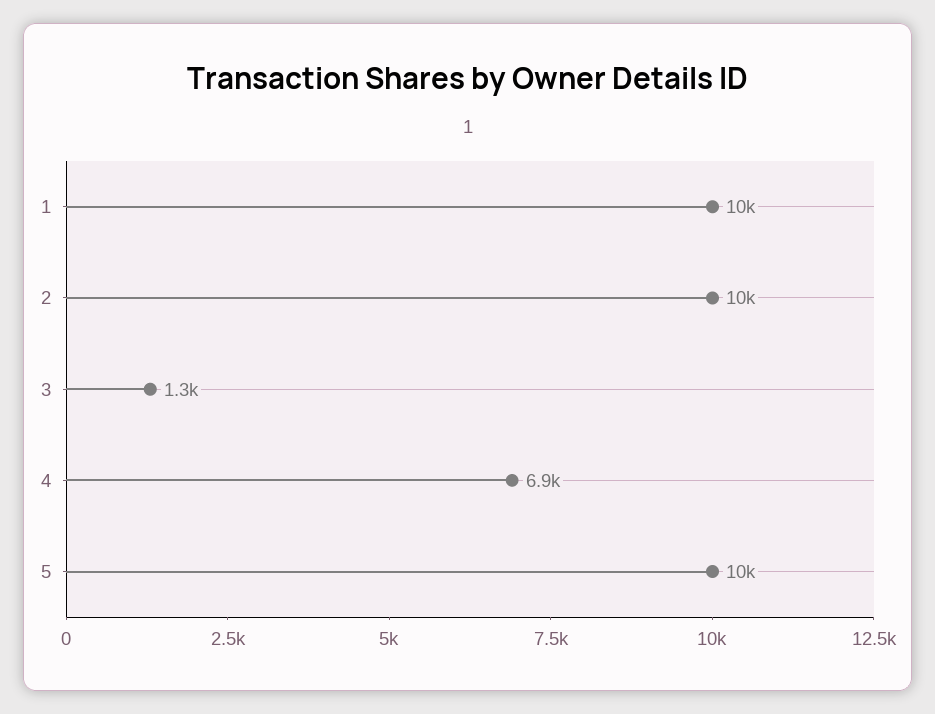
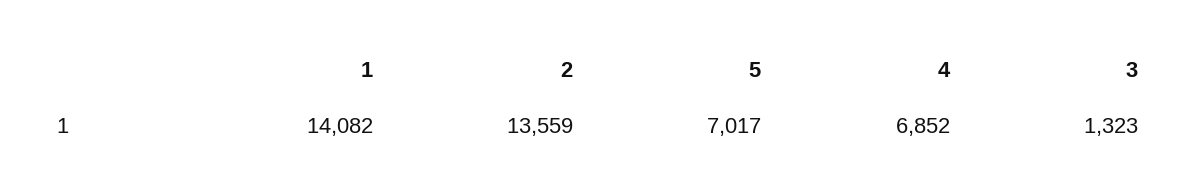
  {
-   "1": 10000,
+   "1": 14082,
-   "2": 10000,
+   "2": 13559,
    "3": 1323,
    "4": 6852,
-   "5": 10000
+   "5": 7017
  }

